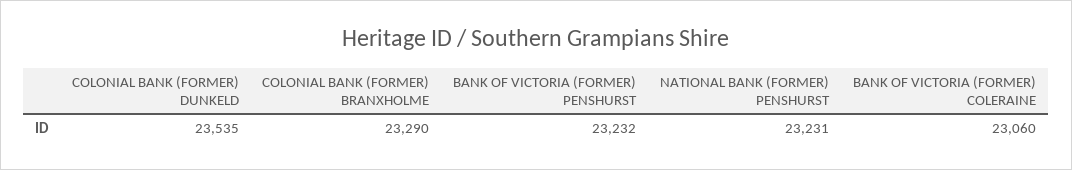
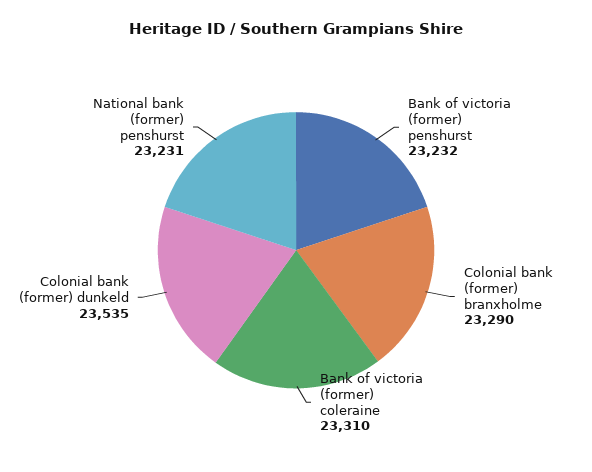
  {
    "COLONIAL BANK (FORMER) DUNKELD": 23535,
    "COLONIAL BANK (FORMER) BRANXHOLME": 23290,
    "BANK OF VICTORIA (FORMER) PENSHURST": 23232,
    "NATIONAL BANK (FORMER) PENSHURST": 23231,
-   "BANK OF VICTORIA (FORMER) COLERAINE": 23060
+   "BANK OF VICTORIA (FORMER) COLERAINE": 23310
  }

